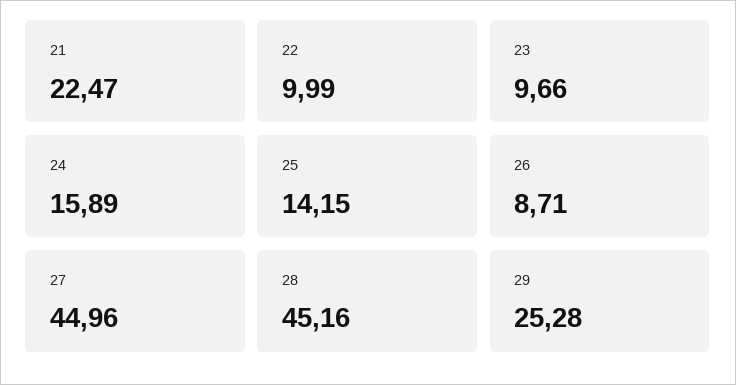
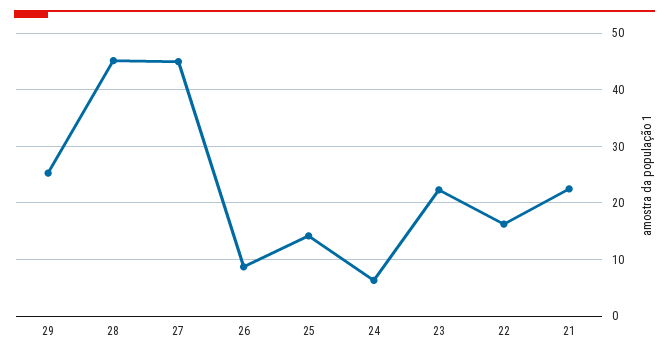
  {
    "21": 22.47,
-   "22": 9.99,
+   "22": 16,
-   "23": 9.66,
+   "23": 22,
-   "24": 15.89,
+   "24": 6,
    "25": 14.15,
    "26": 8.71,
    "27": 44.96,
    "28": 45.16,
    "29": 25.28
  }

